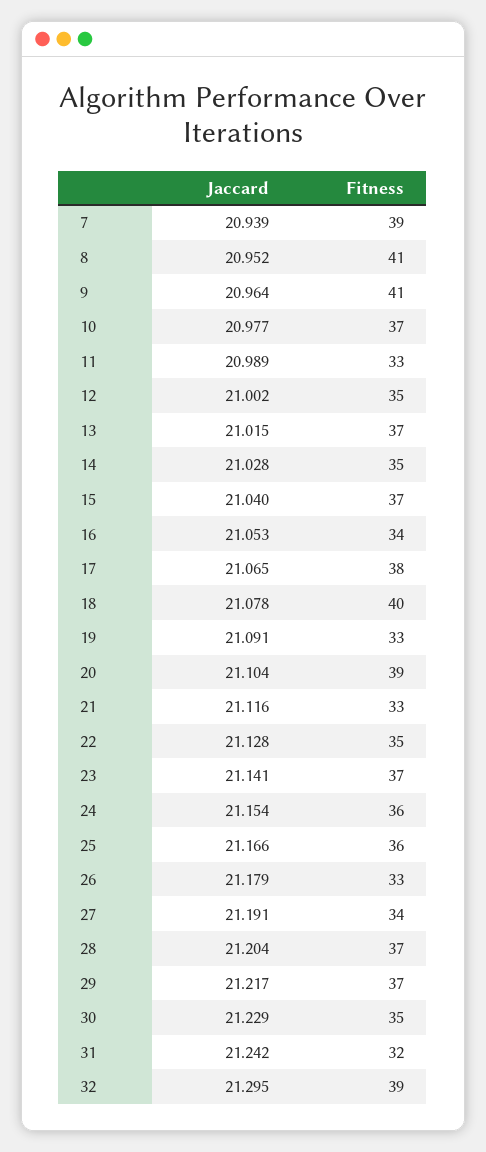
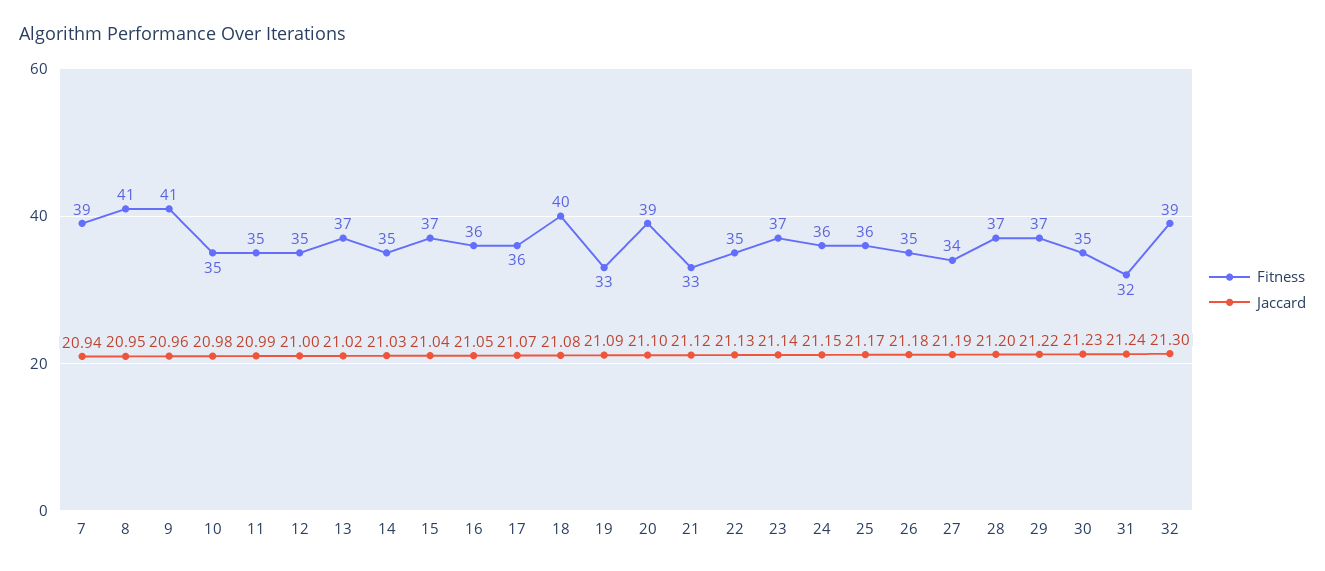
  {
    "Jaccard": {
      "7": 20.939,
      "8": 20.952,
      "9": 20.964,
      "10": 20.977,
      "11": 20.989,
      "12": 21.002,
      "13": 21.015,
      "14": 21.028,
      "15": 21.04,
      "16": 21.053,
      "17": 21.065,
      "18": 21.078,
      "19": 21.091,
      "20": 21.104,
      "21": 21.116,
      "22": 21.128,
      "23": 21.141,
      "24": 21.154,
      "25": 21.166,
      "26": 21.179,
      "27": 21.191,
      "28": 21.204,
      "29": 21.217,
      "30": 21.229,
      "31": 21.242,
      "32": 21.295
    },
    "Fitness": {
      "7": 39,
      "8": 41,
      "9": 41,
-     "10": 37,
+     "10": 35,
-     "11": 33,
+     "11": 35,
      "12": 35,
      "13": 37,
      "14": 35,
      "15": 37,
-     "16": 34,
+     "16": 36,
-     "17": 38,
+     "17": 36,
      "18": 40,
      "19": 33,
      "20": 39,
      "21": 33,
      "22": 35,
      "23": 37,
      "24": 36,
      "25": 36,
-     "26": 33,
+     "26": 35,
      "27": 34,
      "28": 37,
      "29": 37,
      "30": 35,
      "31": 32,
      "32": 39
    }
  }

